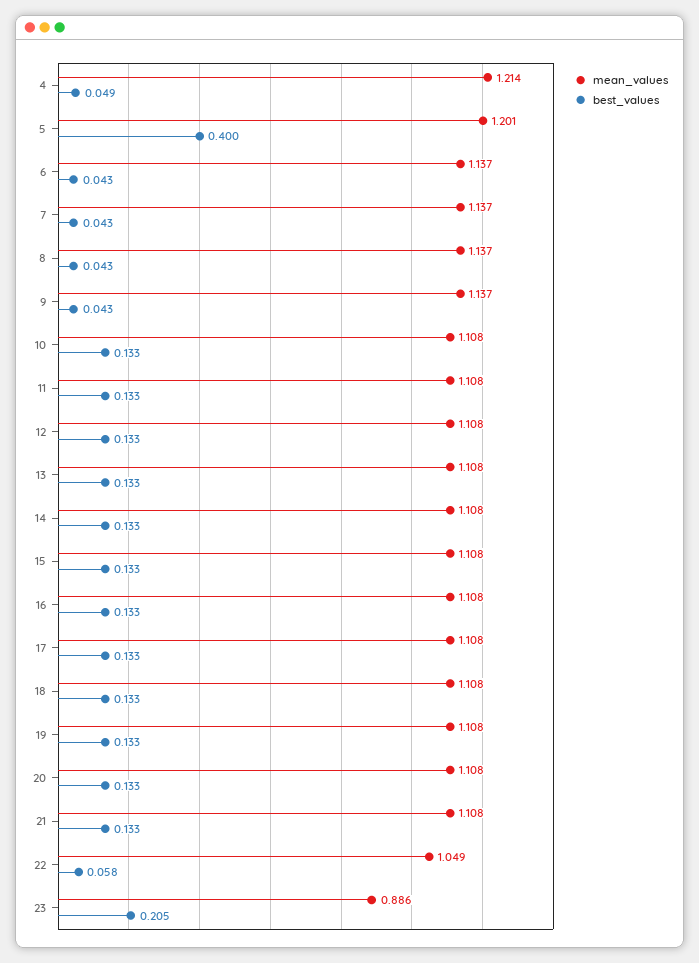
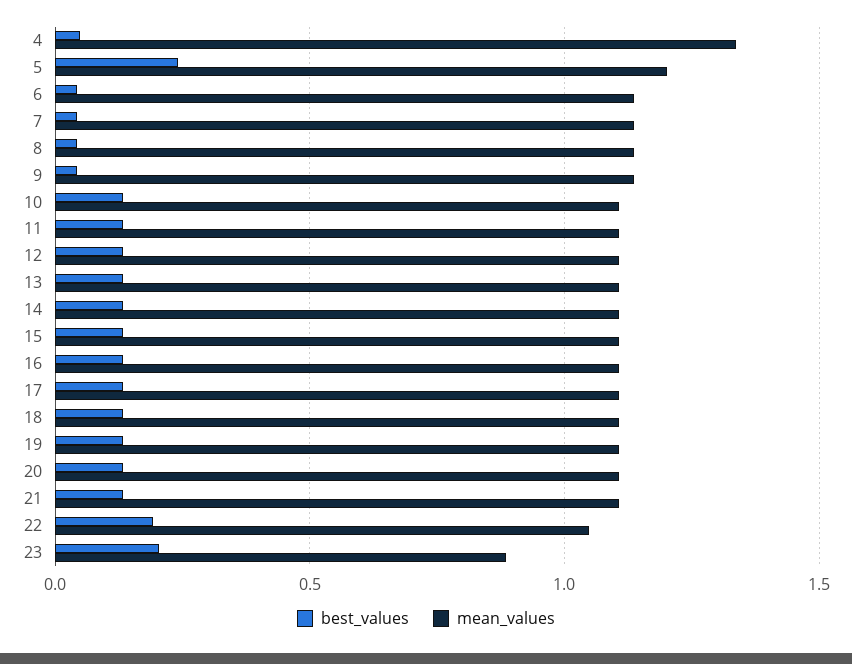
  {
    "mean_values": {
-     "4": 1.214,
+     "4": 1.35,
      "5": 1.201,
      "6": 1.137,
      "7": 1.137,
      "8": 1.137,
      "9": 1.137,
      "10": 1.108,
      "11": 1.108,
      "12": 1.108,
      "13": 1.108,
      "14": 1.108,
      "15": 1.108,
      "16": 1.108,
      "17": 1.108,
      "18": 1.108,
      "19": 1.108,
      "20": 1.108,
      "21": 1.108,
      "22": 1.049,
      "23": 0.886
    },
    "best_values": {
      "4": 0.049,
-     "5": 0.4,
+     "5": 0.25,
      "6": 0.043,
      "7": 0.043,
      "8": 0.043,
      "9": 0.043,
      "10": 0.133,
      "11": 0.133,
      "12": 0.133,
      "13": 0.133,
      "14": 0.133,
      "15": 0.133,
      "16": 0.133,
      "17": 0.133,
      "18": 0.133,
      "19": 0.133,
      "20": 0.133,
      "21": 0.133,
-     "22": 0.058,
+     "22": 0.2,
      "23": 0.205
    }
  }

